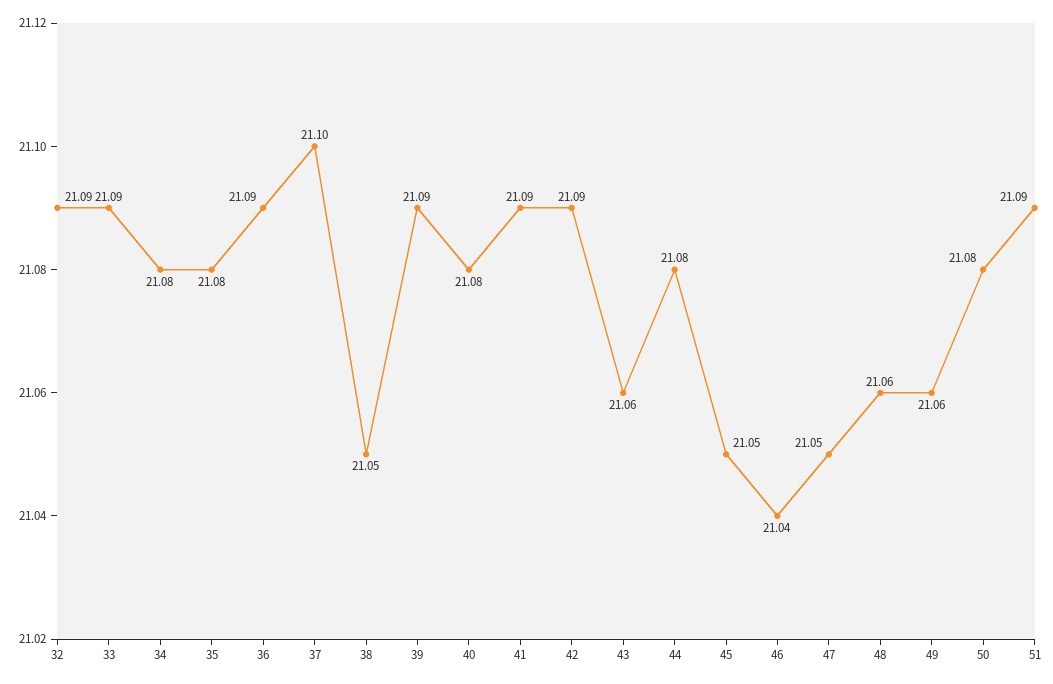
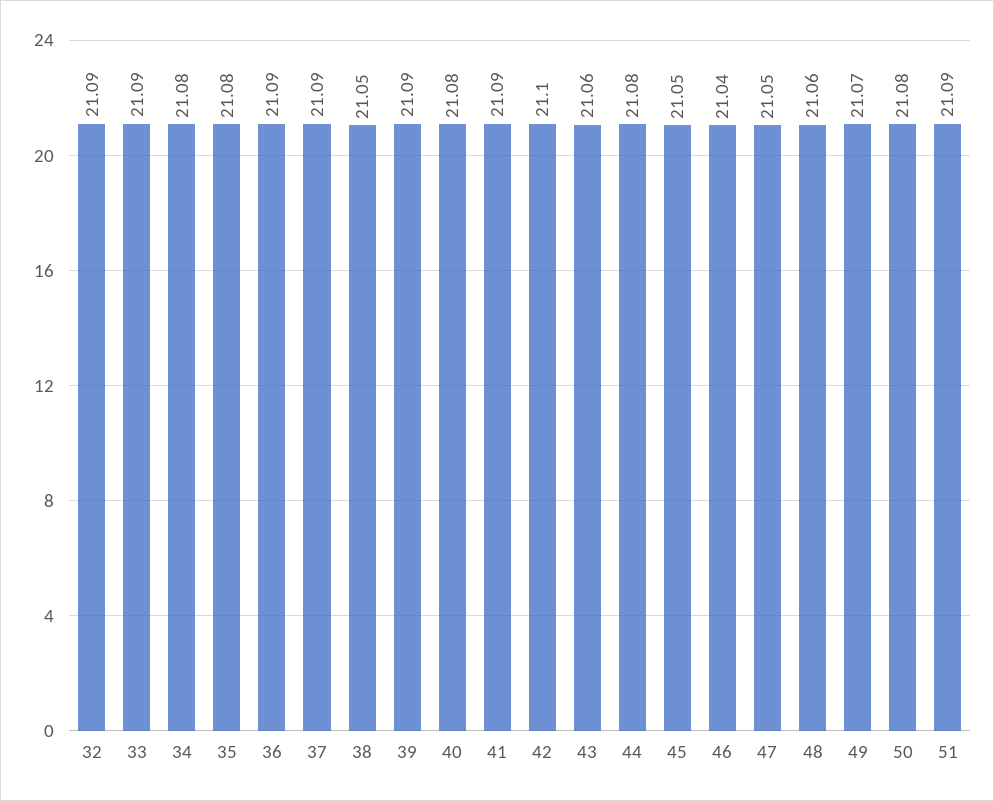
  {
    "32": 21.09,
    "33": 21.09,
    "34": 21.08,
    "35": 21.08,
    "36": 21.09,
-   "37": 21.1,
+   "37": 21.09,
    "38": 21.05,
    "39": 21.09,
    "40": 21.08,
    "41": 21.09,
-   "42": 21.09,
+   "42": 21.1,
    "43": 21.06,
    "44": 21.08,
    "45": 21.05,
    "46": 21.04,
    "47": 21.05,
    "48": 21.06,
-   "49": 21.06,
+   "49": 21.07,
    "50": 21.08,
    "51": 21.09
  }

